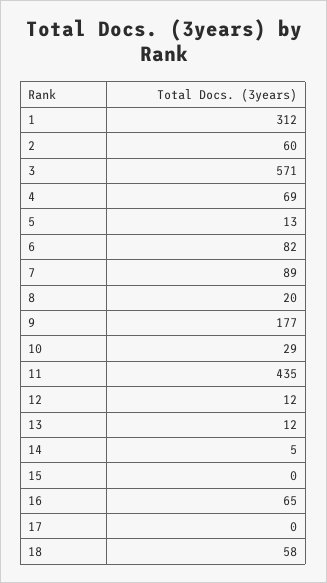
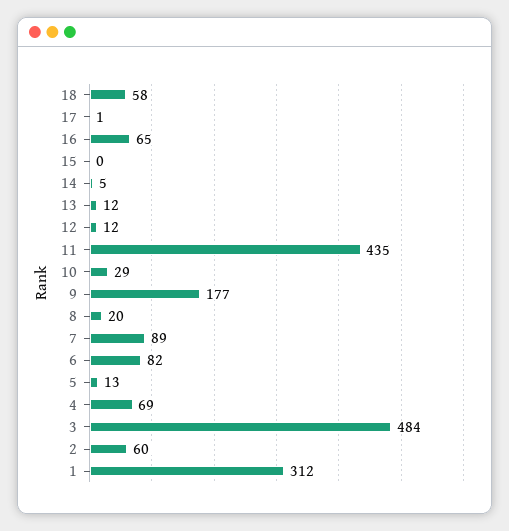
  {
    "1": 312,
    "2": 60,
-   "3": 571,
+   "3": 484,
    "4": 69,
    "5": 13,
    "6": 82,
    "7": 89,
    "8": 20,
    "9": 177,
    "10": 29,
    "11": 435,
    "12": 12,
    "13": 12,
    "14": 5,
    "15": 0,
    "16": 65,
-   "17": 0,
+   "17": 1,
    "18": 58
  }

